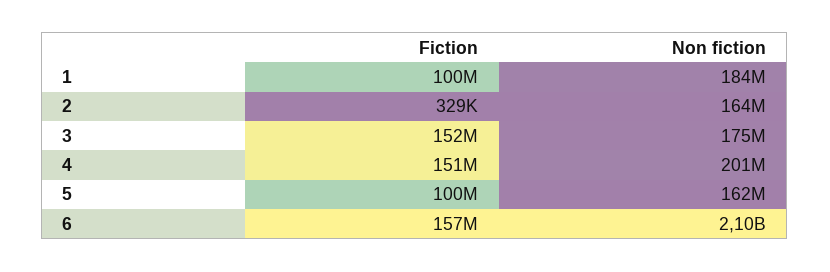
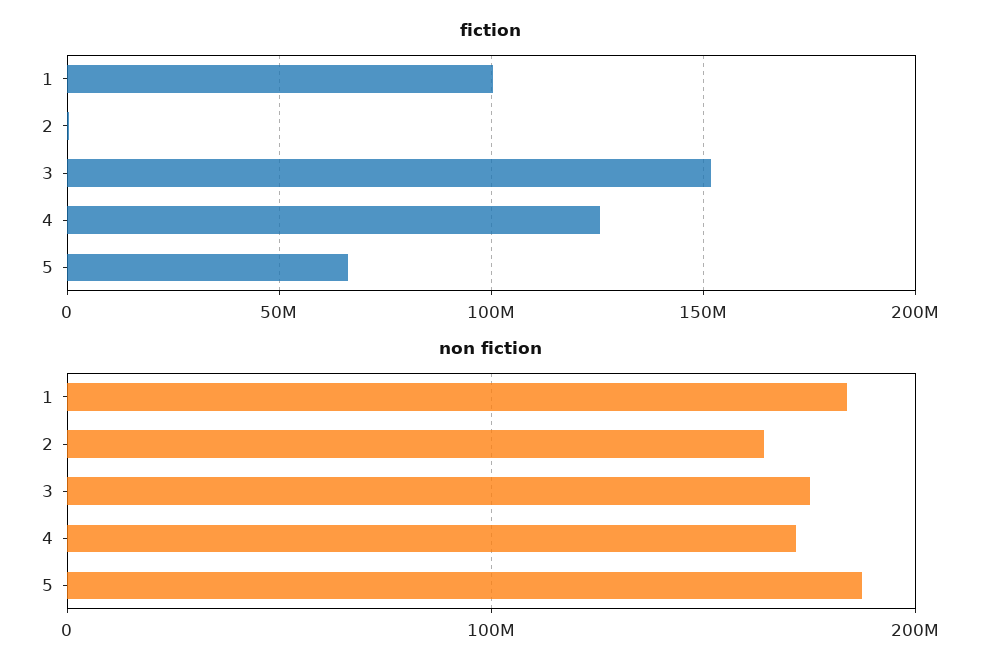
  {
    "Fiction": {
      "1": 100000000,
      "2": 329000,
      "3": 152000000,
-     "4": 151000000,
+     "4": 125000000,
-     "5": 100000000,
+     "5": 65000000
-     "6": 157000000
    },
    "Non fiction": {
      "1": 184000000,
      "2": 164000000,
      "3": 175000000,
-     "4": 201000000,
+     "4": 170000000,
-     "5": 162000000,
+     "5": 190000000
-     "6": 2100000000
    }
  }

